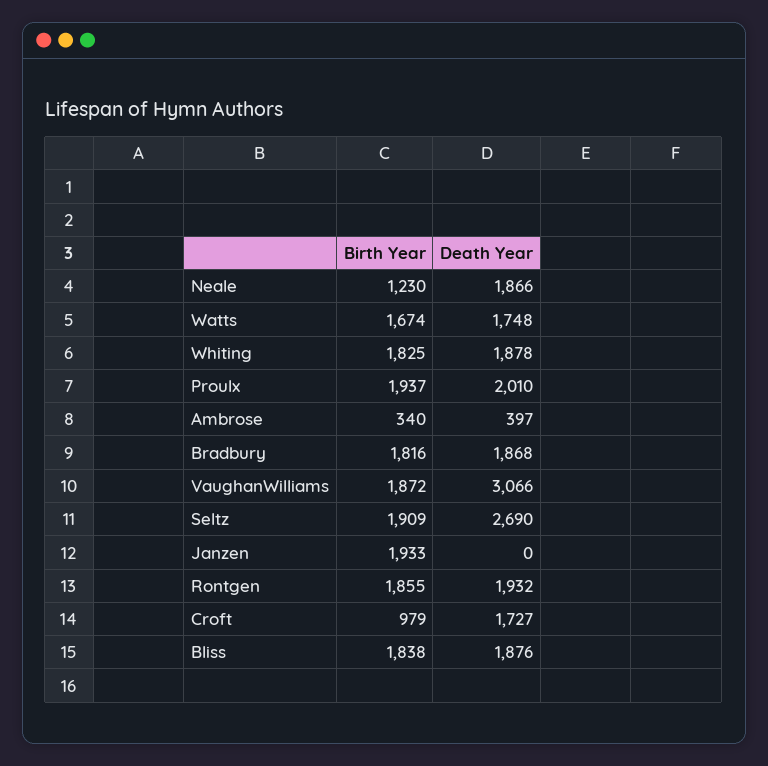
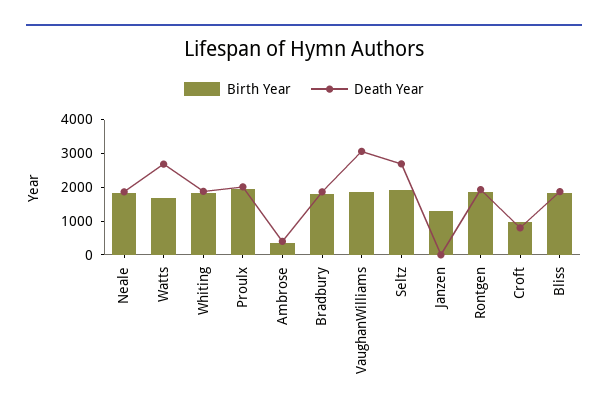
  {
    "Birth Year": {
-     "Neale": 1230,
+     "Neale": 1750,
      "Watts": 1674,
      "Whiting": 1825,
      "Proulx": 1937,
      "Ambrose": 340,
      "Bradbury": 1816,
      "VaughanWilliams": 1872,
      "Seltz": 1909,
-     "Janzen": 1933,
+     "Janzen": 1250,
      "Rontgen": 1855,
      "Croft": 979,
      "Bliss": 1838
    },
    "Death Year": {
      "Neale": 1866,
-     "Watts": 1748,
+     "Watts": 2750,
      "Whiting": 1878,
      "Proulx": 2010,
      "Ambrose": 397,
      "Bradbury": 1868,
      "VaughanWilliams": 3066,
      "Seltz": 2690,
      "Janzen": 0,
      "Rontgen": 1932,
-     "Croft": 1727,
+     "Croft": 750,
      "Bliss": 1876
    }
  }

